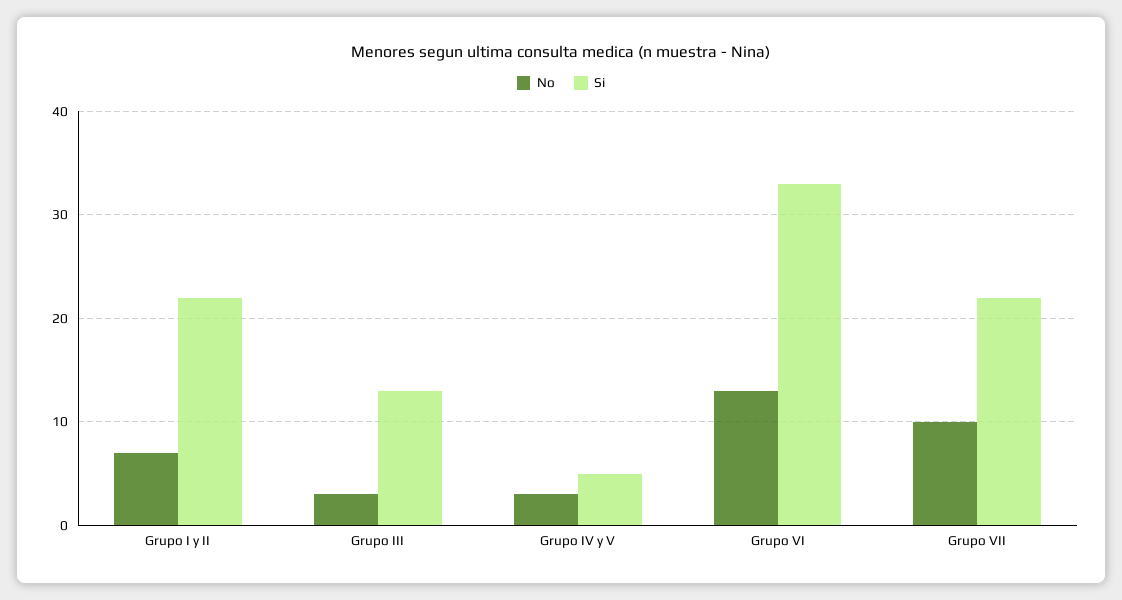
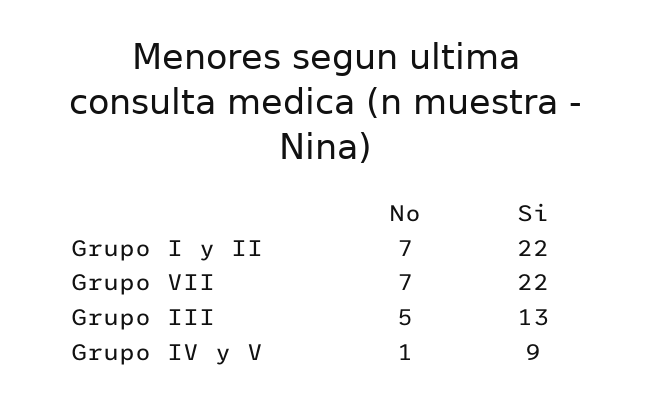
  {
    "No": {
      "Grupo I y II": 7,
-     "Grupo III": 3,
+     "Grupo III": 5,
-     "Grupo IV y V": 3,
+     "Grupo IV y V": 1,
-     "Grupo VI": 13,
-     "Grupo VII": 10
+     "Grupo VII": 7
    },
    "Si": {
      "Grupo I y II": 22,
      "Grupo III": 13,
-     "Grupo IV y V": 5,
+     "Grupo IV y V": 9,
-     "Grupo VI": 33,
      "Grupo VII": 22
    }
  }

